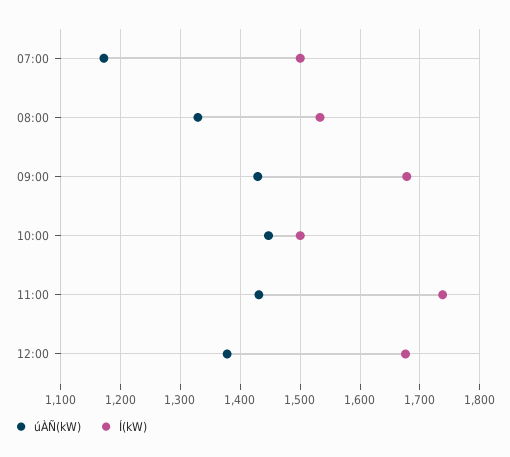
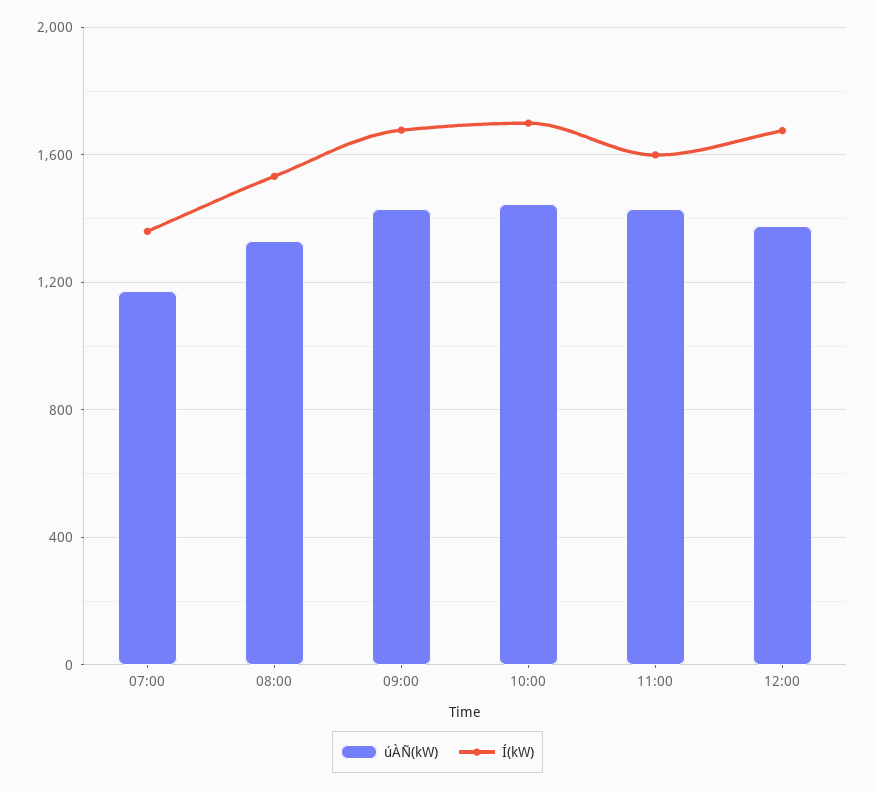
  {
    "úÀÑ(kW)": {
      "07:00": 1180,
      "08:00": 1320,
      "09:00": 1420,
      "10:00": 1440,
      "11:00": 1440,
      "12:00": 1380
    },
    "Í(kW)": {
-     "07:00": 1500,
+     "07:00": 1350,
      "08:00": 1540,
      "09:00": 1680,
-     "10:00": 1500,
+     "10:00": 1700,
-     "11:00": 1740,
+     "11:00": 1600,
      "12:00": 1680
    }
  }

